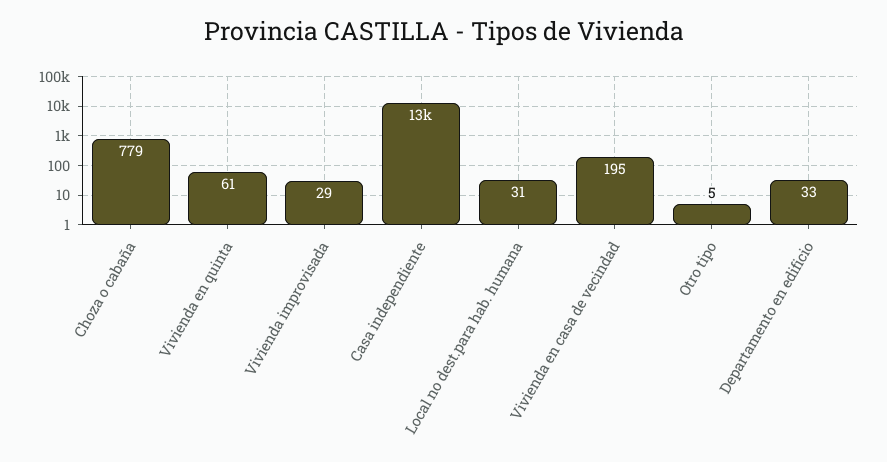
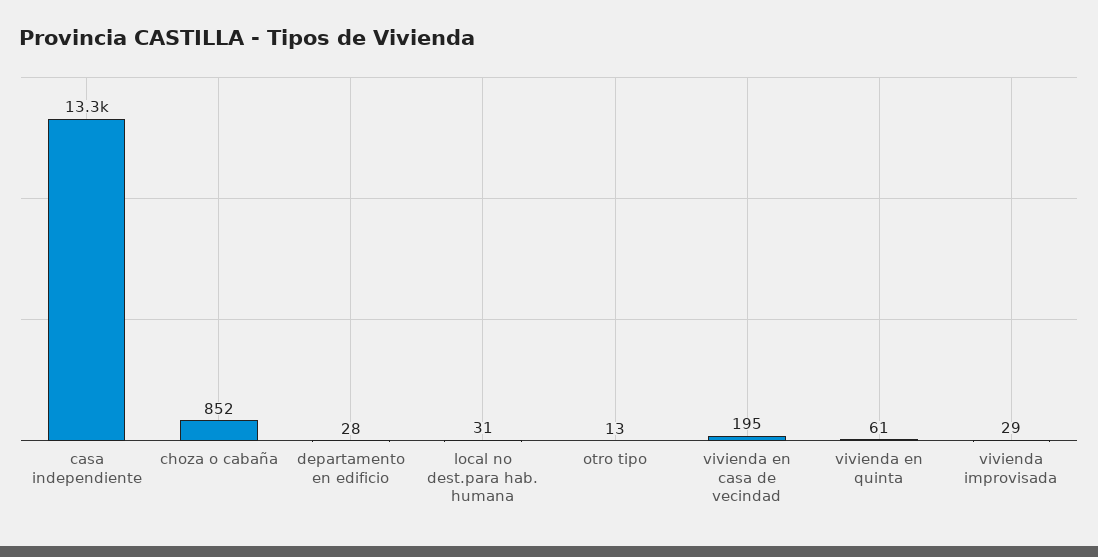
  {
-   "Choza o cabaña": 779,
+   "Choza o cabaña": 852,
    "Vivienda en quinta": 61,
    "Vivienda improvisada": 29,
    "Casa independiente": 13300,
    "Local no dest.para hab. humana": 31,
    "Vivienda en casa de vecindad": 195,
-   "Otro tipo": 5,
+   "Otro tipo": 13,
-   "Departamento en edificio": 33
+   "Departamento en edificio": 28
  }

